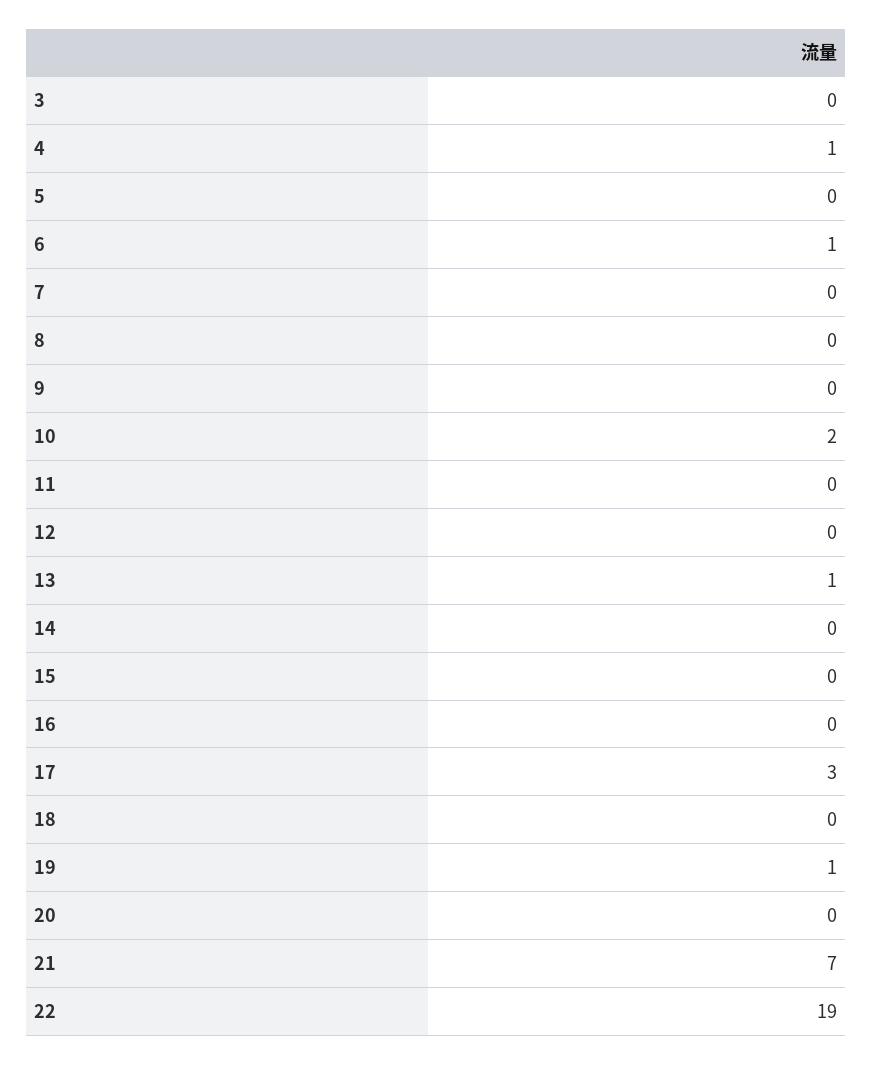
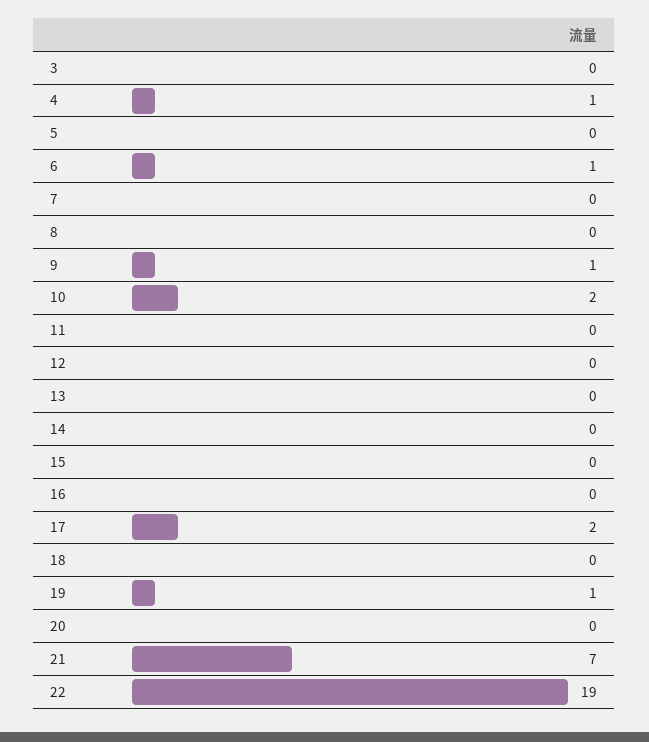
  {
    "3": 0,
    "4": 1,
    "5": 0,
    "6": 1,
    "7": 0,
    "8": 0,
-   "9": 0,
+   "9": 1,
    "10": 2,
    "11": 0,
    "12": 0,
-   "13": 1,
+   "13": 0,
    "14": 0,
    "15": 0,
    "16": 0,
-   "17": 3,
+   "17": 2,
    "18": 0,
    "19": 1,
    "20": 0,
    "21": 7,
    "22": 19
  }

